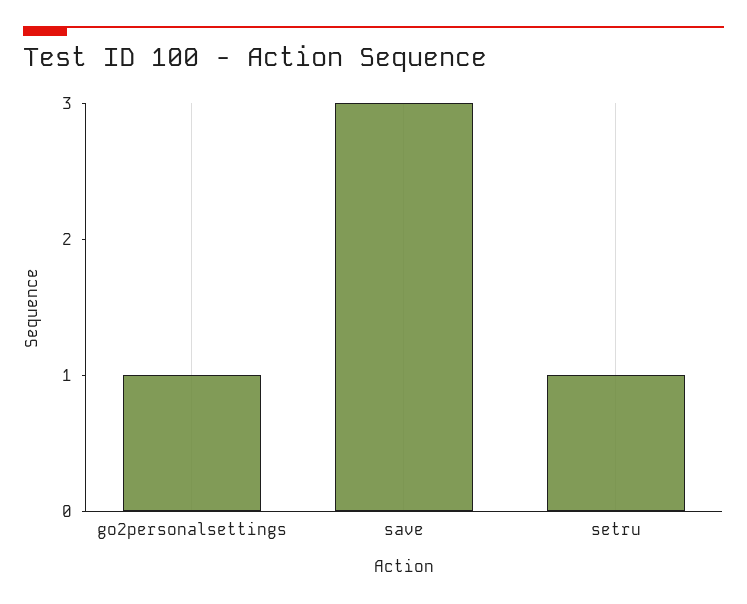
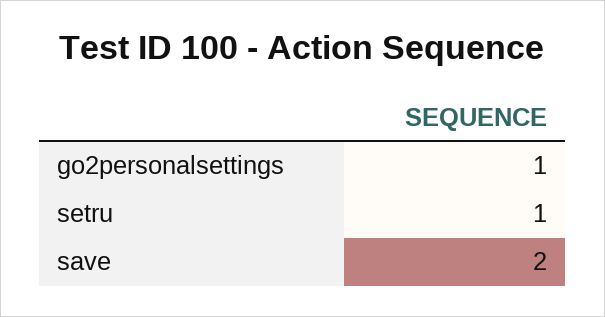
  {
    "go2personalsettings": 1,
-   "save": 3,
+   "save": 2,
    "setru": 1
  }

